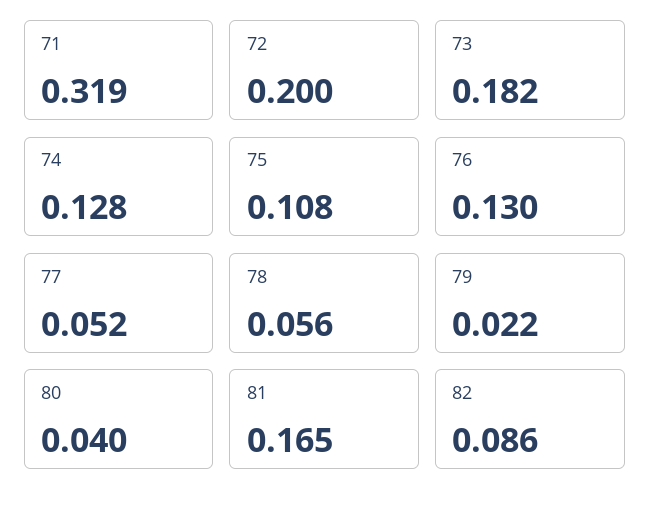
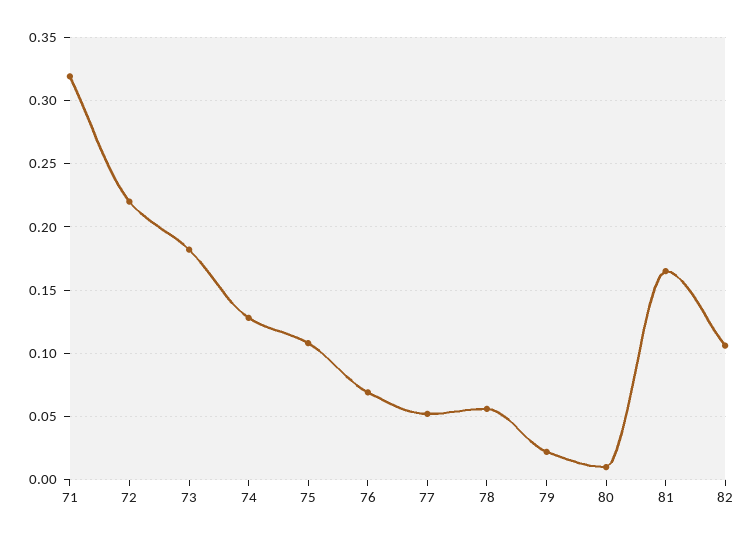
  {
    "71": 0.319,
-   "72": 0.2,
+   "72": 0.22,
    "73": 0.182,
    "74": 0.128,
    "75": 0.108,
-   "76": 0.13,
+   "76": 0.07,
    "77": 0.052,
    "78": 0.056,
    "79": 0.022,
-   "80": 0.04,
+   "80": 0.01,
    "81": 0.165,
-   "82": 0.086
+   "82": 0.105
  }

